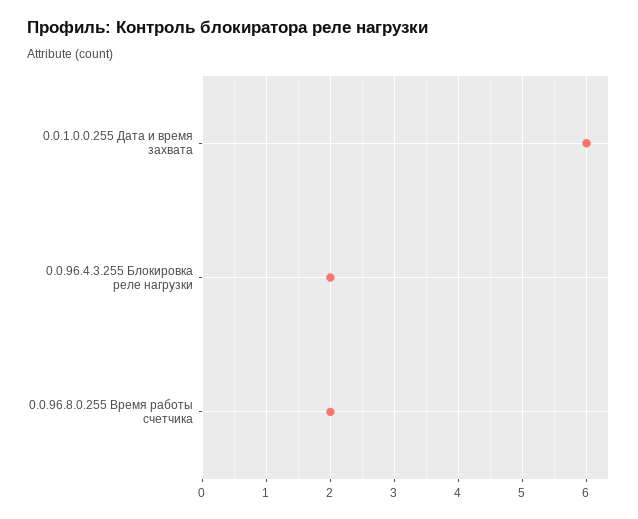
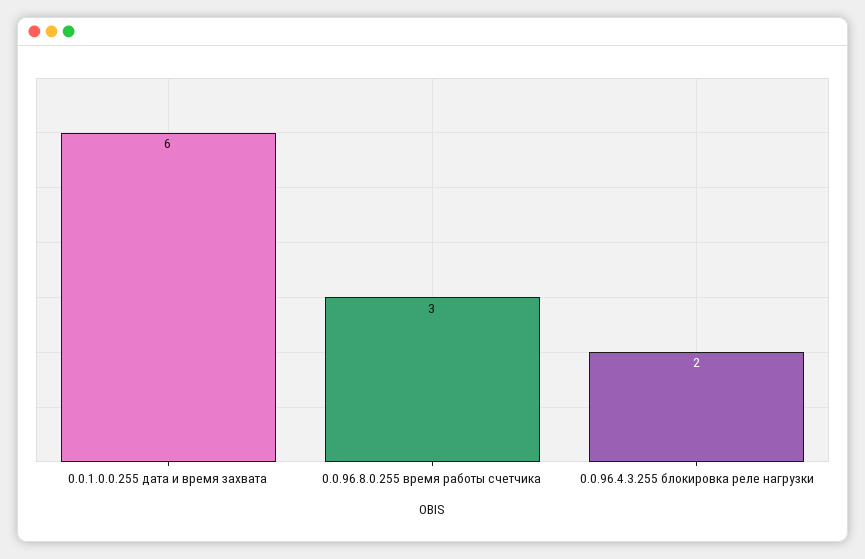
  {
    "0.0.1.0.0.255 Дата и время захвата": 6,
    "0.0.96.4.3.255 Блокировка реле нагрузки": 2,
-   "0.0.96.8.0.255 Время работы счетчика": 2
+   "0.0.96.8.0.255 Время работы счетчика": 3
  }

